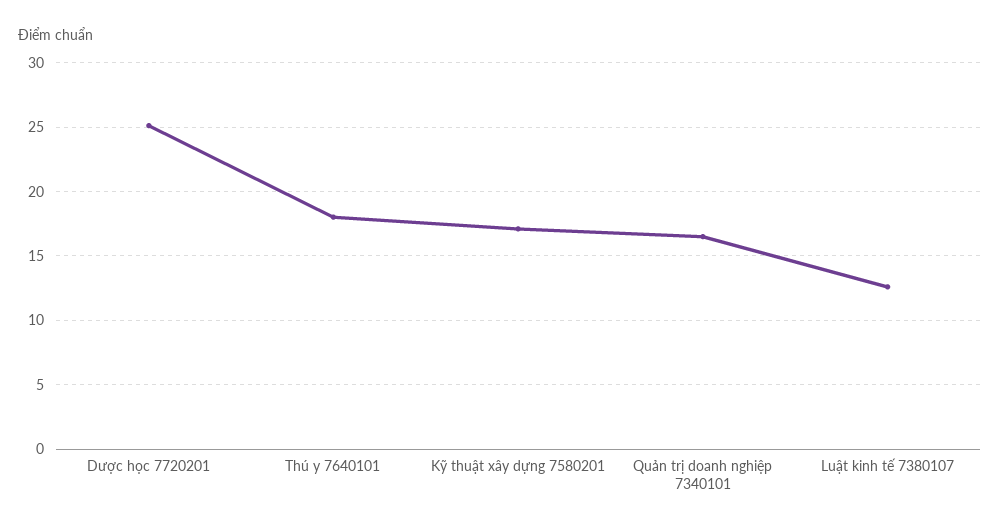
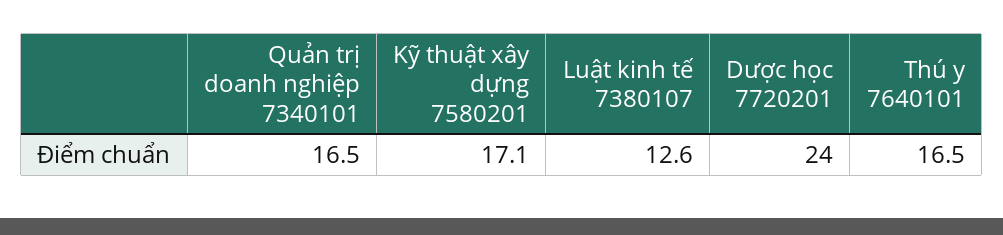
  {
-   "Dược học 7720201": 25,
+   "Dược học 7720201": 24,
-   "Thú y 7640101": 18,
+   "Thú y 7640101": 16.5,
    "Kỹ thuật xây dựng 7580201": 17.1,
    "Quản trị doanh nghiệp 7340101": 16.5,
    "Luật kinh tế 7380107": 12.6
  }

